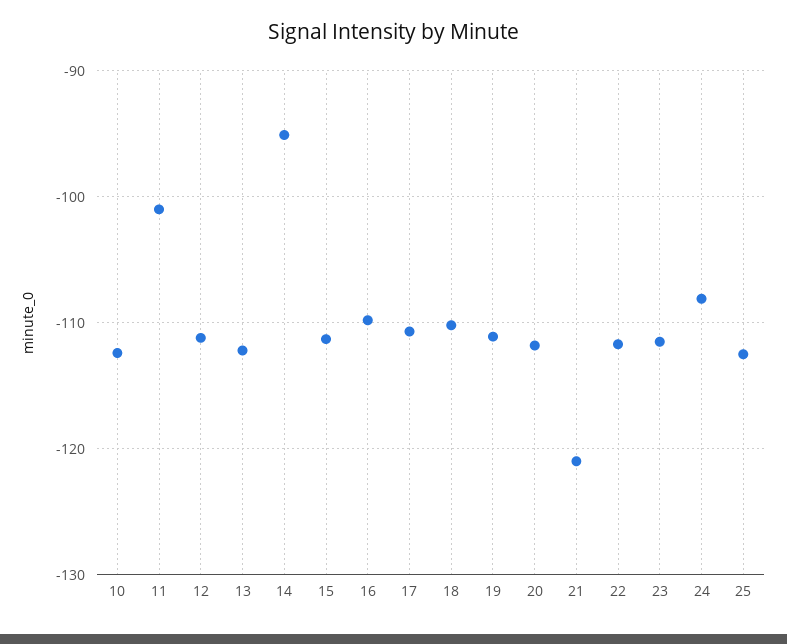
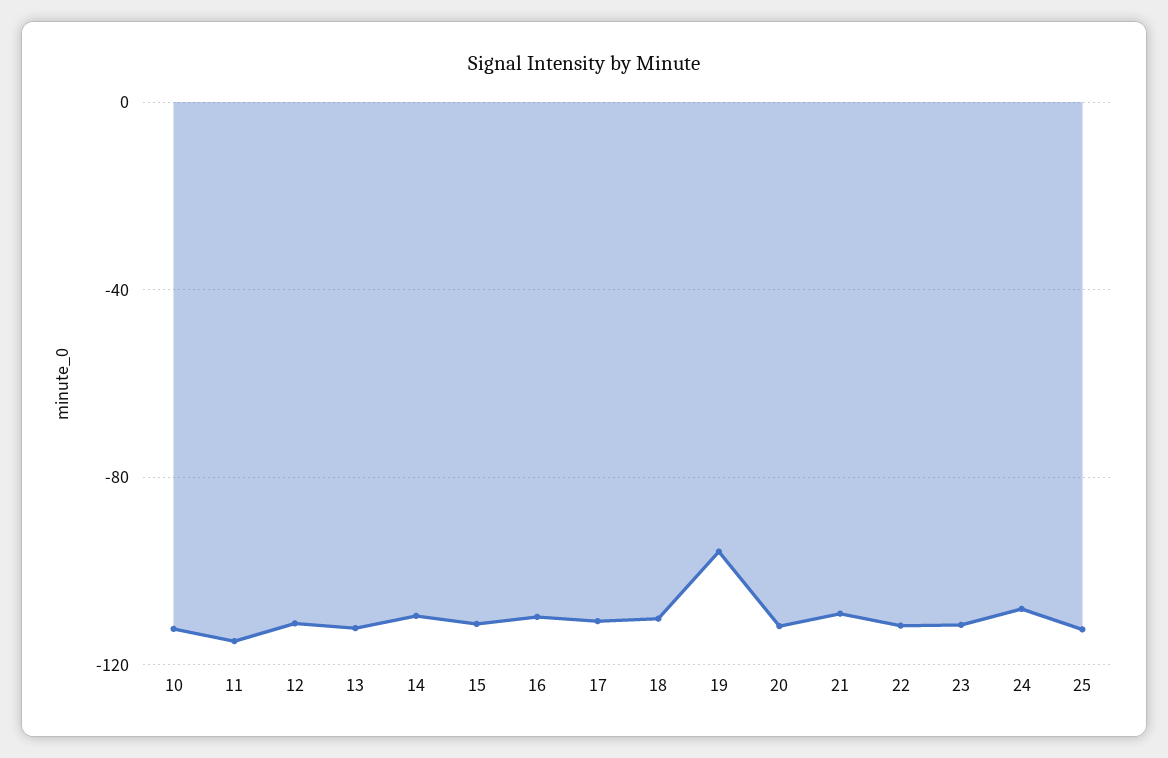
  {
    "10": -112,
-   "11": -101,
+   "11": -115,
    "12": -111,
    "13": -112,
-   "14": -95,
+   "14": -110,
    "15": -111,
    "16": -110,
    "17": -111,
    "18": -110,
-   "19": -111,
+   "19": -95,
    "20": -112,
-   "21": -121,
+   "21": -110,
    "22": -112,
    "23": -112,
    "24": -108,
    "25": -113
  }

